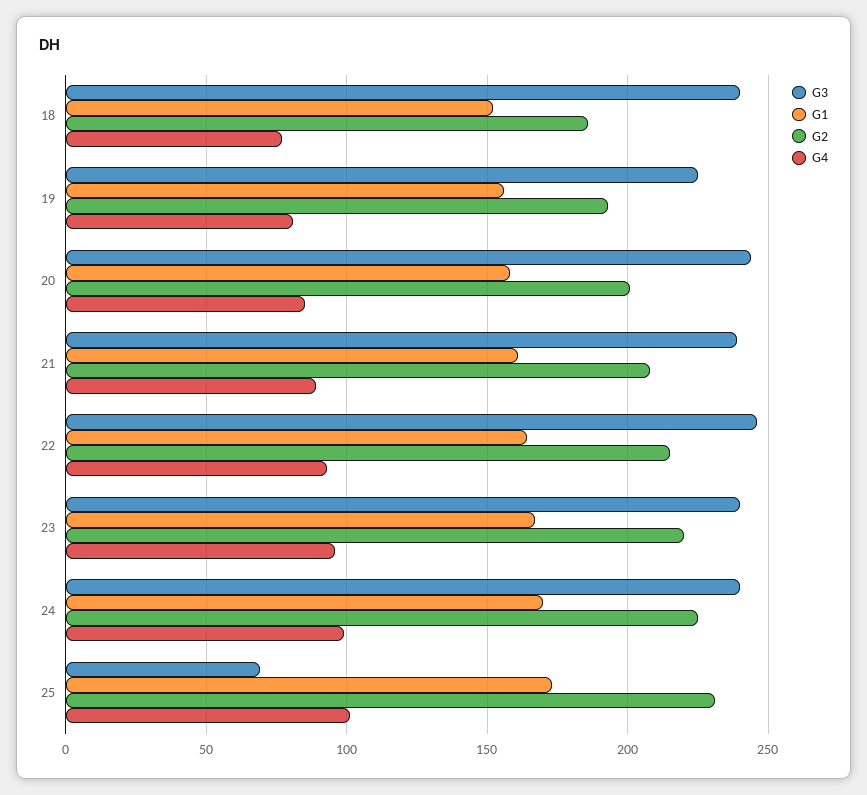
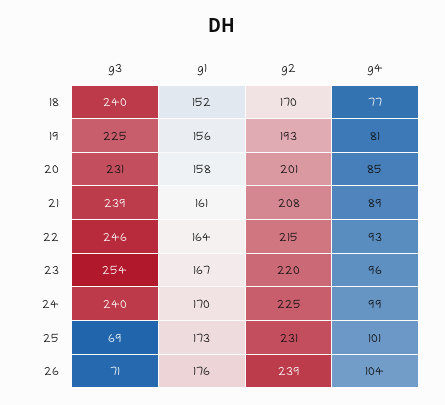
  {
    "G3": {
      "18": 240,
      "19": 225,
-     "20": 245,
+     "20": 231,
      "21": 239,
      "22": 246,
-     "23": 240,
+     "23": 254,
      "24": 240,
-     "25": 69
+     "25": 69,
+     "26": 71
    },
    "G1": {
      "18": 152,
      "19": 156,
      "20": 158,
      "21": 161,
      "22": 164,
      "23": 167,
      "24": 170,
-     "25": 173
+     "25": 173,
+     "26": 176
    },
    "G2": {
-     "18": 185,
+     "18": 170,
      "19": 193,
      "20": 201,
      "21": 208,
      "22": 215,
      "23": 220,
      "24": 225,
-     "25": 231
+     "25": 231,
+     "26": 239
    },
    "G4": {
      "18": 77,
      "19": 81,
      "20": 85,
      "21": 89,
      "22": 93,
      "23": 96,
      "24": 99,
-     "25": 101
+     "25": 101,
+     "26": 104
    }
  }

